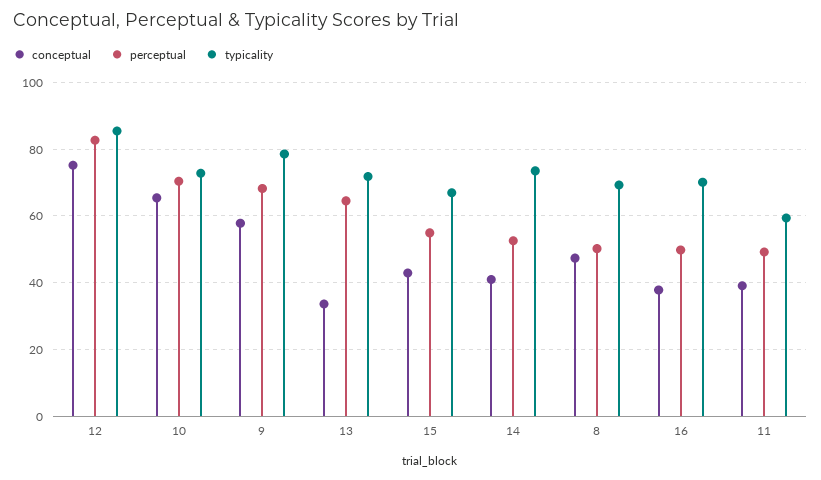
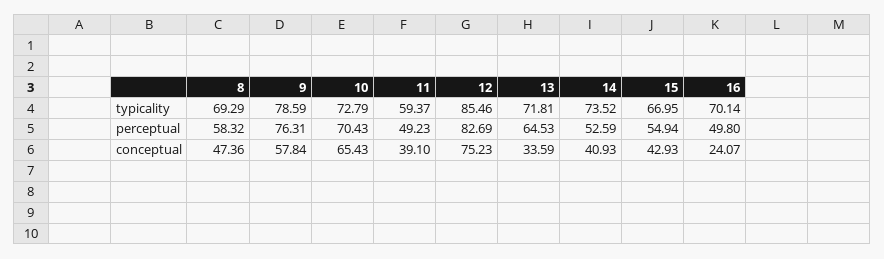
  {
    "conceptual": {
      "12": 75.23,
      "10": 65.43,
      "9": 57.84,
      "13": 33.59,
      "15": 42.93,
      "14": 40.93,
      "8": 47.36,
-     "16": 38,
+     "16": 24.07,
      "11": 39.1
    },
    "perceptual": {
      "12": 82.69,
      "10": 70.43,
-     "9": 68,
+     "9": 76.31,
      "13": 64.53,
      "15": 54.94,
      "14": 52.59,
-     "8": 50,
+     "8": 58.32,
      "16": 49.8,
      "11": 49.23
    },
    "typicality": {
      "12": 85.46,
      "10": 72.79,
      "9": 78.59,
      "13": 71.81,
      "15": 66.95,
      "14": 73.52,
      "8": 69.29,
      "16": 70.14,
      "11": 59.37
    }
  }

